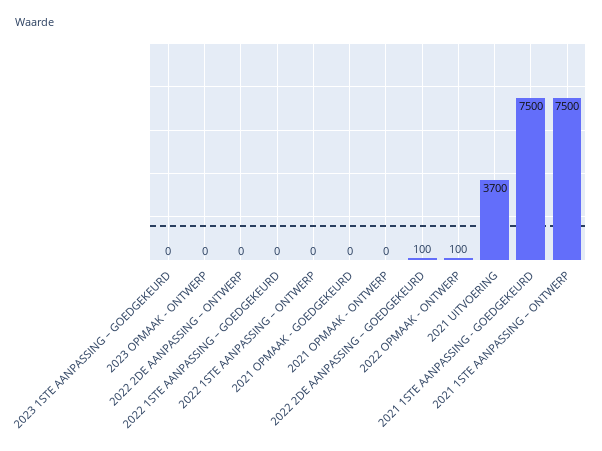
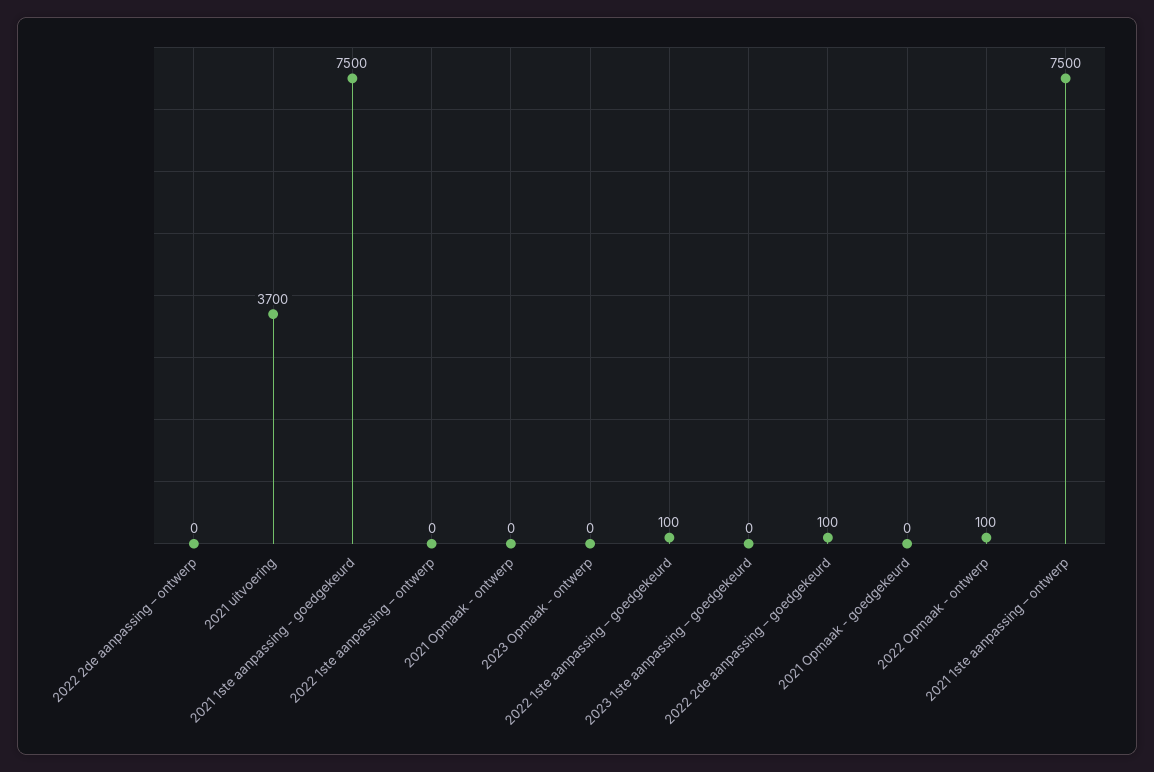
  {
    "2023 1STE AANPASSING – GOEDGEKEURD": 0,
    "2023 OPMAAK - ONTWERP": 0,
    "2022 2DE AANPASSING – ONTWERP": 0,
-   "2022 1STE AANPASSING – GOEDGEKEURD": 0,
+   "2022 1STE AANPASSING – GOEDGEKEURD": 100,
    "2022 1STE AANPASSING – ONTWERP": 0,
    "2021 OPMAAK - GOEDGEKEURD": 0,
    "2021 OPMAAK - ONTWERP": 0,
    "2022 2DE AANPASSING – GOEDGEKEURD": 100,
    "2022 OPMAAK - ONTWERP": 100,
    "2021 UITVOERING": 3700,
    "2021 1STE AANPASSING - GOEDGEKEURD": 7500,
    "2021 1STE AANPASSING – ONTWERP": 7500
  }

